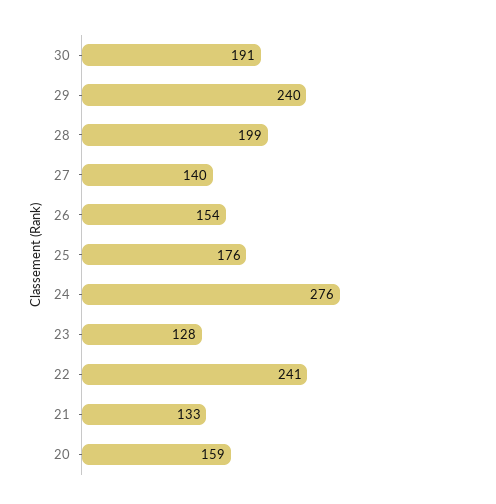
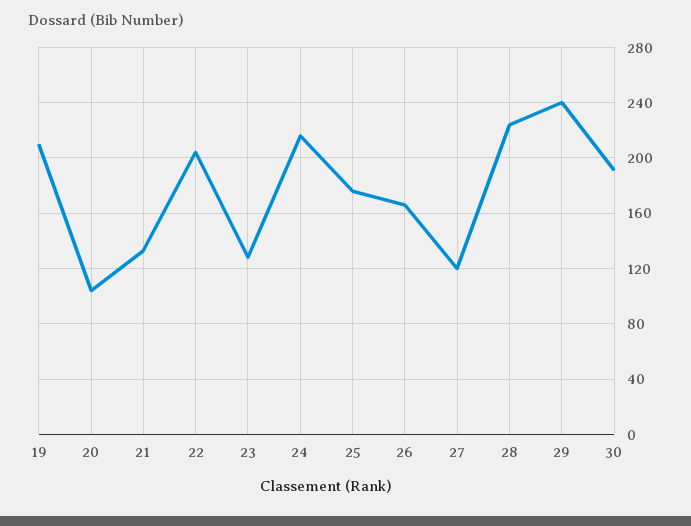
  {
    "30": 191,
    "29": 240,
-   "28": 199,
+   "28": 225,
-   "27": 140,
+   "27": 120,
-   "26": 154,
+   "26": 165,
    "25": 176,
-   "24": 276,
+   "24": 215,
    "23": 128,
-   "22": 241,
+   "22": 205,
    "21": 133,
-   "20": 159
+   "20": 105,
+   "19": 210
  }

